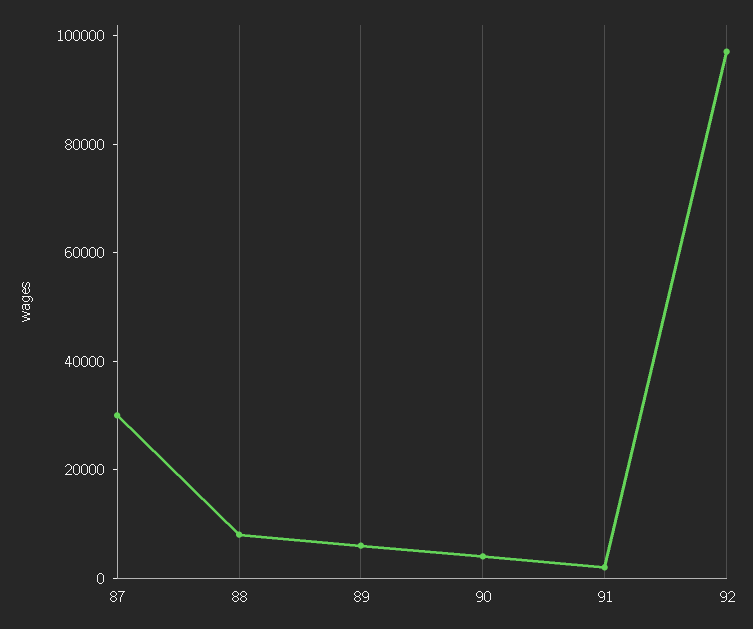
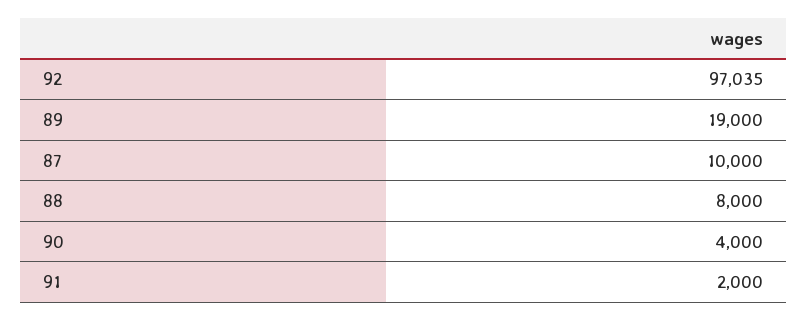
  {
-   "87": 30000,
+   "87": 10000,
    "88": 8000,
-   "89": 5000,
+   "89": 19000,
    "90": 4000,
    "91": 2000,
    "92": 97035
  }

